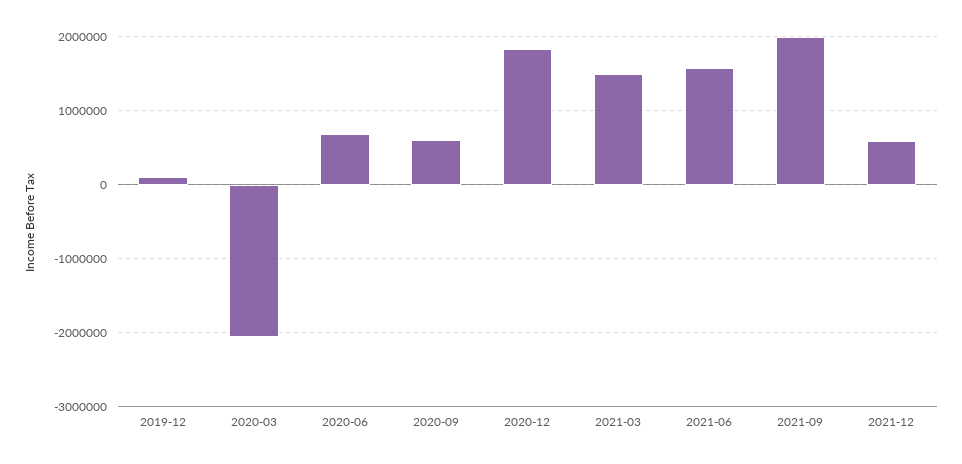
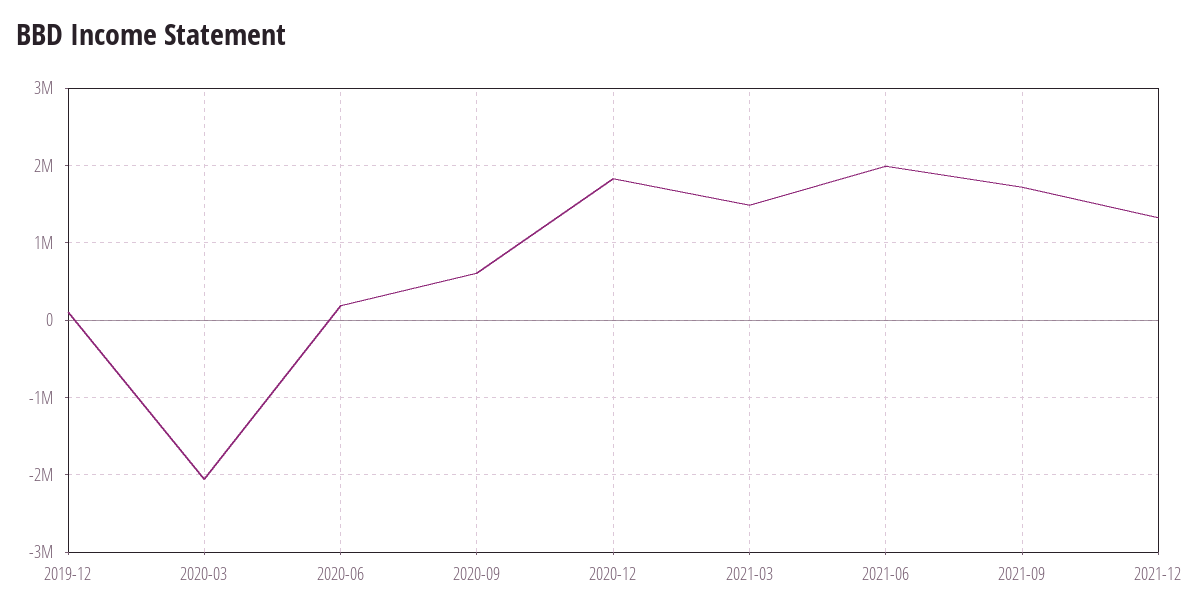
  {
    "2019-12": 100000,
    "2020-03": -2100000,
-   "2020-06": 700000,
+   "2020-06": 200000,
    "2020-09": 600000,
    "2020-12": 1800000,
    "2021-03": 1500000,
-   "2021-06": 1600000,
+   "2021-06": 2000000,
-   "2021-09": 2000000,
+   "2021-09": 1700000,
-   "2021-12": 600000
+   "2021-12": 1300000
  }

